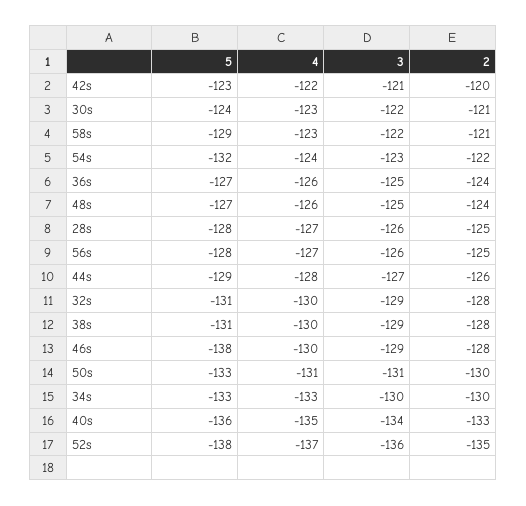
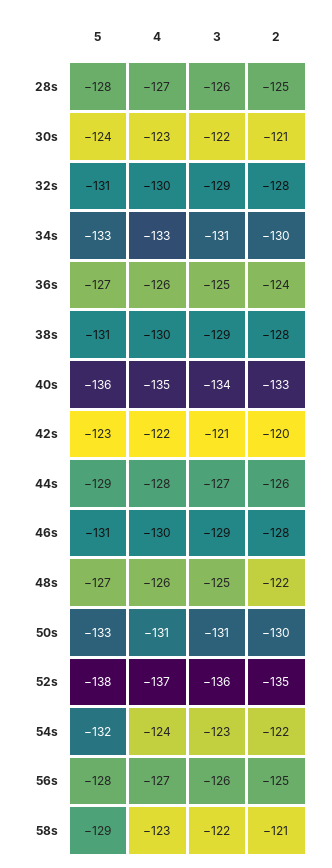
  {
    "5": {
      "42s": -123,
      "30s": -124,
      "58s": -129,
      "54s": -132,
      "36s": -127,
      "48s": -127,
      "28s": -128,
      "56s": -128,
      "44s": -129,
      "32s": -131,
      "38s": -131,
-     "46s": -138,
+     "46s": -131,
      "50s": -133,
      "34s": -133,
      "40s": -136,
      "52s": -138
    },
    "4": {
      "42s": -122,
      "30s": -123,
      "58s": -123,
      "54s": -124,
      "36s": -126,
      "48s": -126,
      "28s": -127,
      "56s": -127,
      "44s": -128,
      "32s": -130,
      "38s": -130,
      "46s": -130,
      "50s": -131,
      "34s": -133,
      "40s": -135,
      "52s": -137
    },
    "3": {
      "42s": -121,
      "30s": -122,
      "58s": -122,
      "54s": -123,
      "36s": -125,
      "48s": -125,
      "28s": -126,
      "56s": -126,
      "44s": -127,
      "32s": -129,
      "38s": -129,
      "46s": -129,
      "50s": -131,
-     "34s": -130,
+     "34s": -131,
      "40s": -134,
      "52s": -136
    },
    "2": {
      "42s": -120,
      "30s": -121,
      "58s": -121,
      "54s": -122,
      "36s": -124,
-     "48s": -124,
+     "48s": -122,
      "28s": -125,
      "56s": -125,
      "44s": -126,
      "32s": -128,
      "38s": -128,
      "46s": -128,
      "50s": -130,
      "34s": -130,
      "40s": -133,
      "52s": -135
    }
  }

